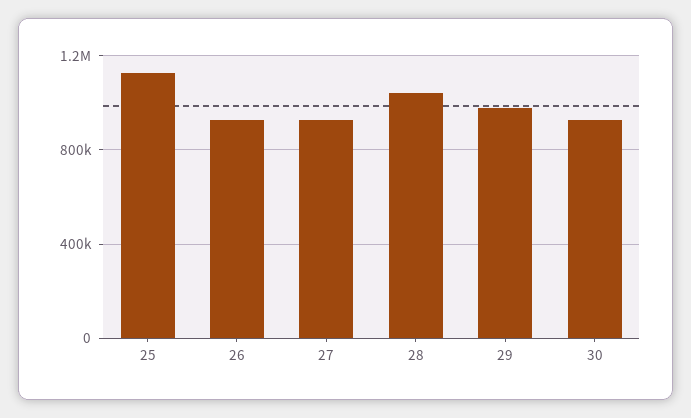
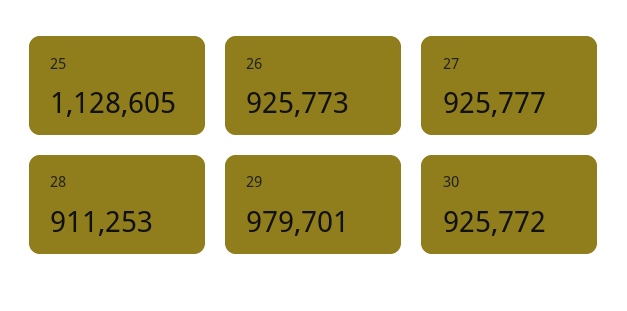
  {
    "25": 1128605,
    "26": 925773,
    "27": 925777,
-   "28": 1050000,
+   "28": 911253,
    "29": 979701,
    "30": 925772
  }

